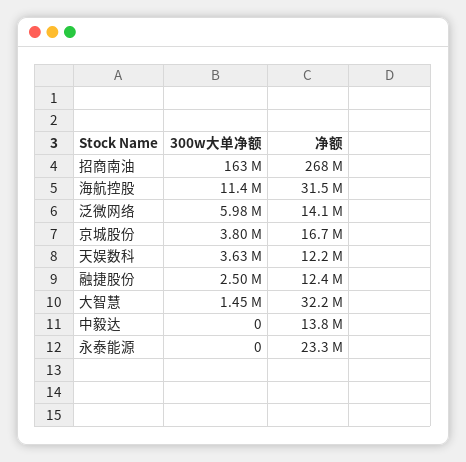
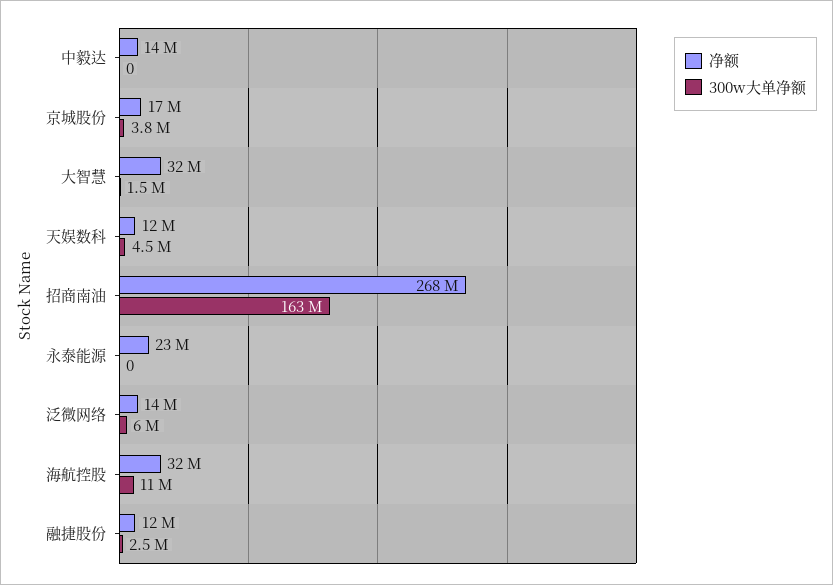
  {
    "300w大单净额": {
      "招商南油": 163000000,
      "海航控股": 11400000,
      "泛微网络": 5980000,
      "京城股份": 3800000,
-     "天娱数科": 3630000,
+     "天娱数科": 4500000,
      "融捷股份": 2500000,
      "大智慧": 1450000,
      "中毅达": 0,
      "永泰能源": 0
    },
    "净额": {
      "招商南油": 268000000,
      "海航控股": 31500000,
      "泛微网络": 14100000,
      "京城股份": 16700000,
      "天娱数科": 12200000,
      "融捷股份": 12400000,
      "大智慧": 32200000,
      "中毅达": 13800000,
      "永泰能源": 23300000
    }
  }

